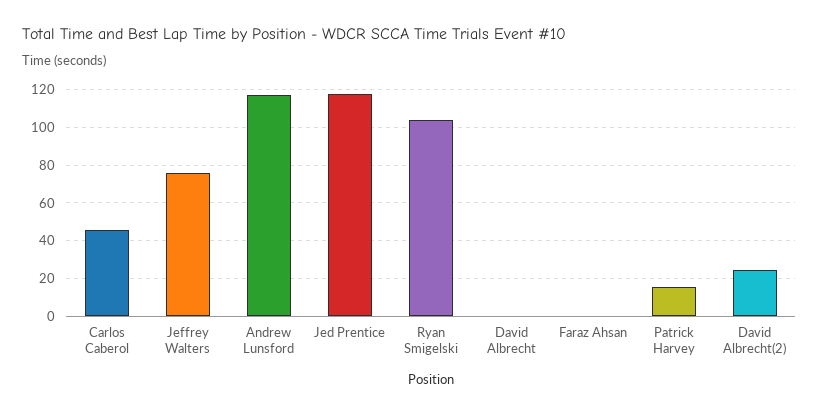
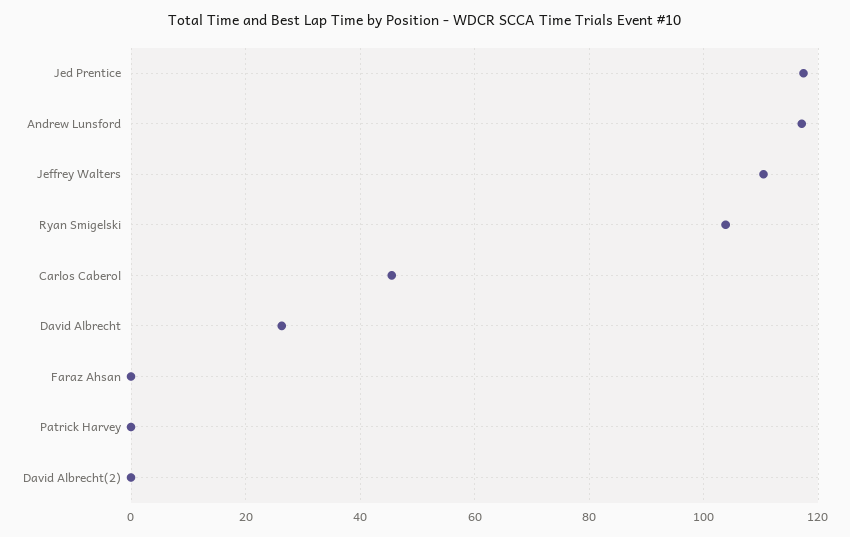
  {
    "Carlos Caberol": 46,
-   "Jeffrey Walters": 75,
+   "Jeffrey Walters": 110,
    "Andrew Lunsford": 118,
    "Jed Prentice": 118,
    "Ryan Smigelski": 104,
-   "David Albrecht": 0,
+   "David Albrecht": 26,
    "Faraz Ahsan": 0,
-   "Patrick Harvey": 15,
+   "Patrick Harvey": 0,
-   "David Albrecht(2)": 25
+   "David Albrecht(2)": 0
  }

